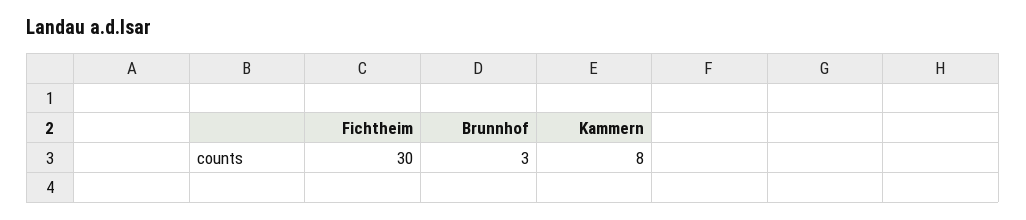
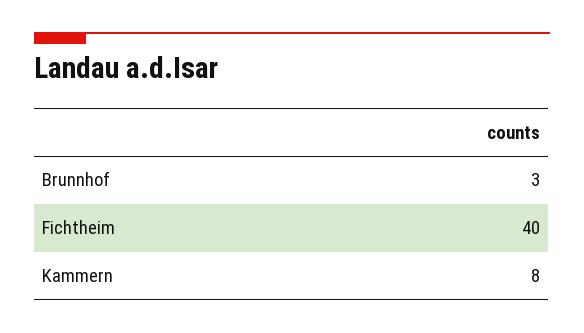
  {
-   "Fichtheim": 30,
+   "Fichtheim": 40,
    "Brunnhof": 3,
    "Kammern": 8
  }

